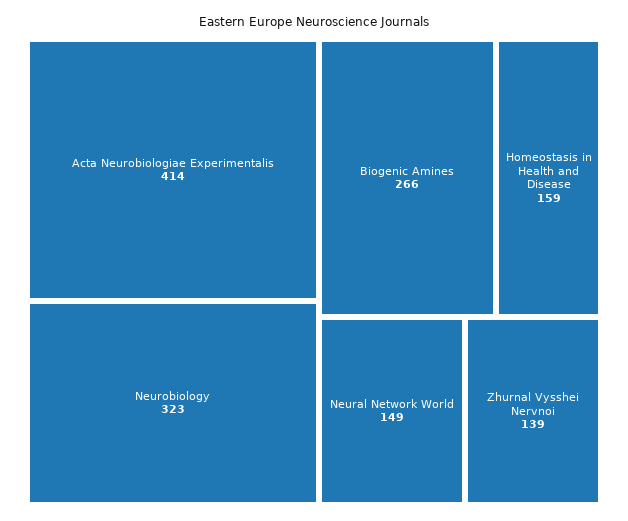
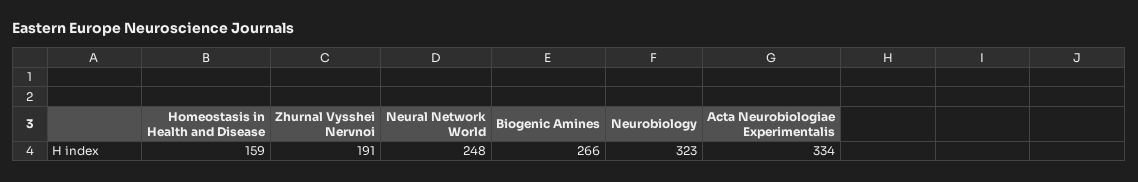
  {
-   "Acta Neurobiologiae Experimentalis": 414,
+   "Acta Neurobiologiae Experimentalis": 334,
    "Neurobiology": 323,
    "Biogenic Amines": 266,
    "Homeostasis in Health and Disease": 159,
-   "Neural Network World": 149,
+   "Neural Network World": 248,
-   "Zhurnal Vysshei Nervnoi": 139
+   "Zhurnal Vysshei Nervnoi": 191
  }

